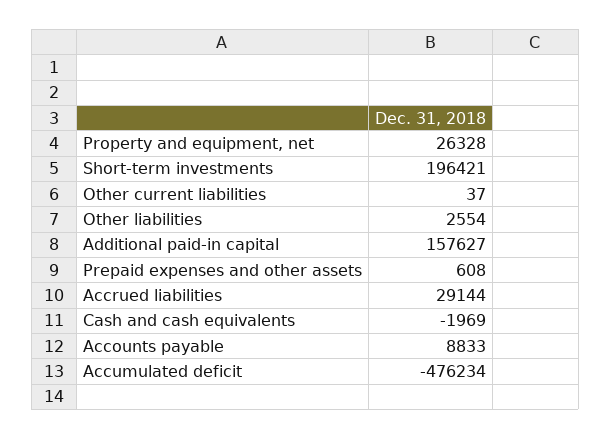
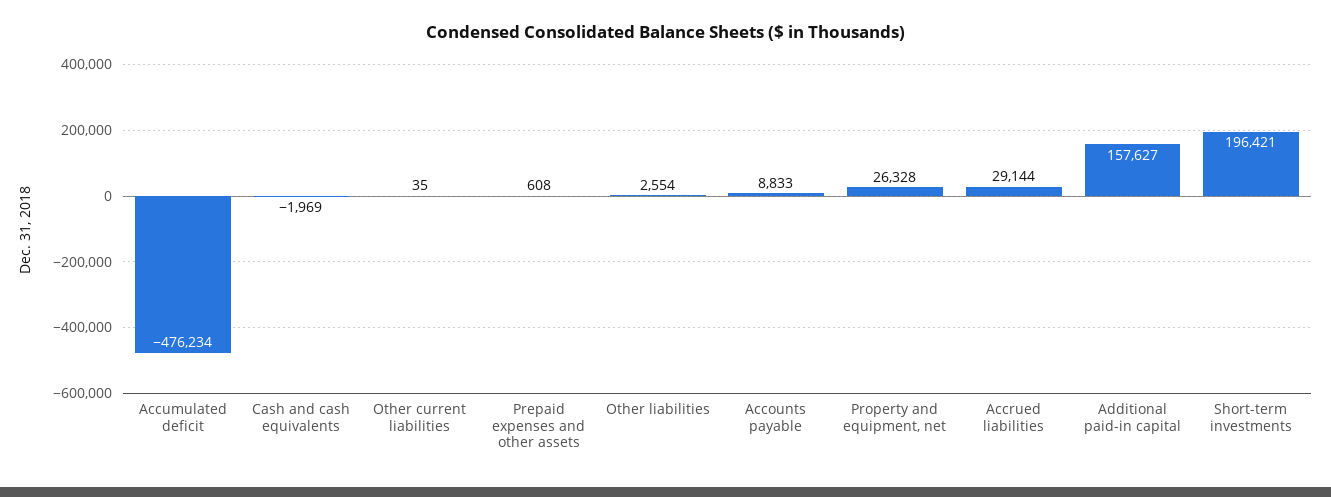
  {
    "Property and equipment, net": 26328,
    "Short-term investments": 196421,
-   "Other current liabilities": 37,
+   "Other current liabilities": 35,
    "Other liabilities": 2554,
    "Additional paid-in capital": 157627,
    "Prepaid expenses and other assets": 608,
    "Accrued liabilities": 29144,
    "Cash and cash equivalents": -1969,
    "Accounts payable": 8833,
    "Accumulated deficit": -476234
  }

